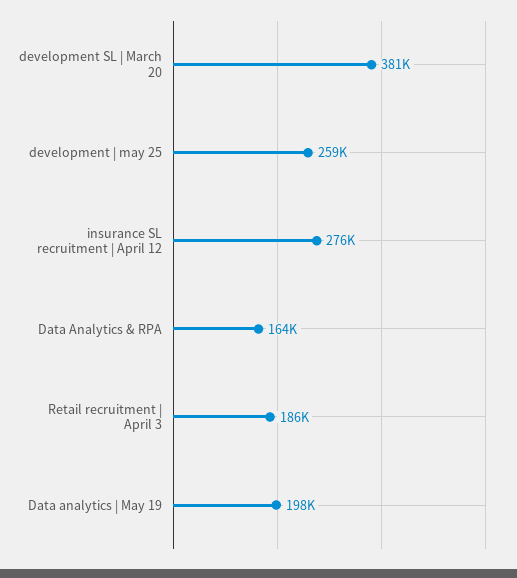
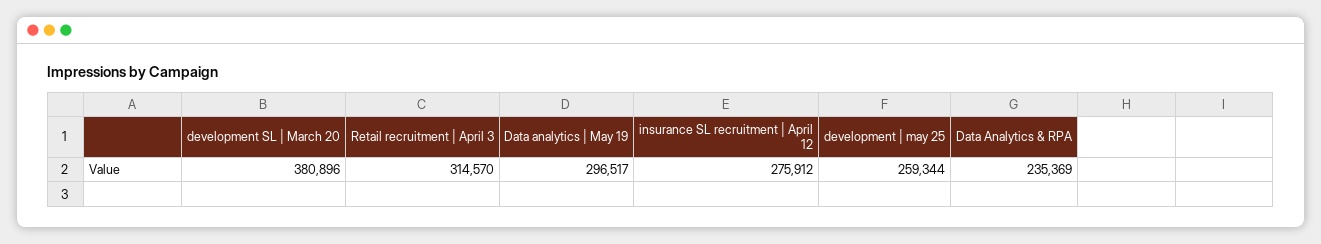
  {
    "development SL | March 20": 380896,
    "development | may 25": 259344,
    "insurance SL recruitment | April 12": 275912,
-   "Data Analytics & RPA": 164000,
+   "Data Analytics & RPA": 235369,
-   "Retail recruitment | April 3": 186000,
+   "Retail recruitment | April 3": 314570,
-   "Data analytics | May 19": 198000
+   "Data analytics | May 19": 296517
  }

